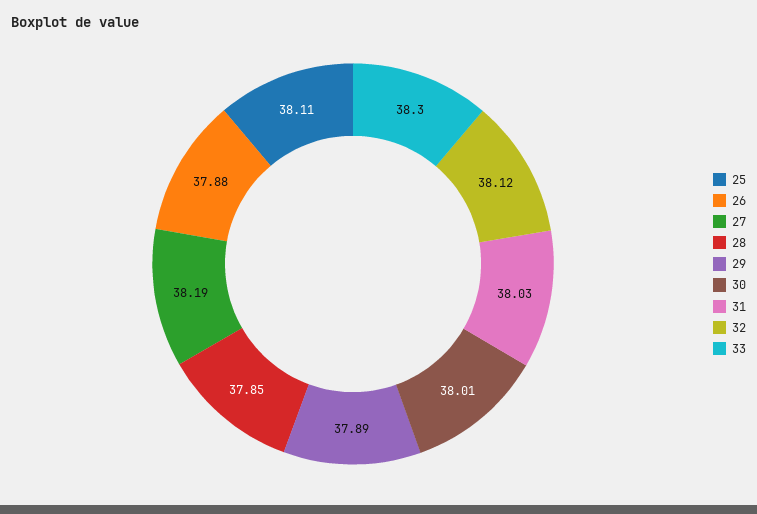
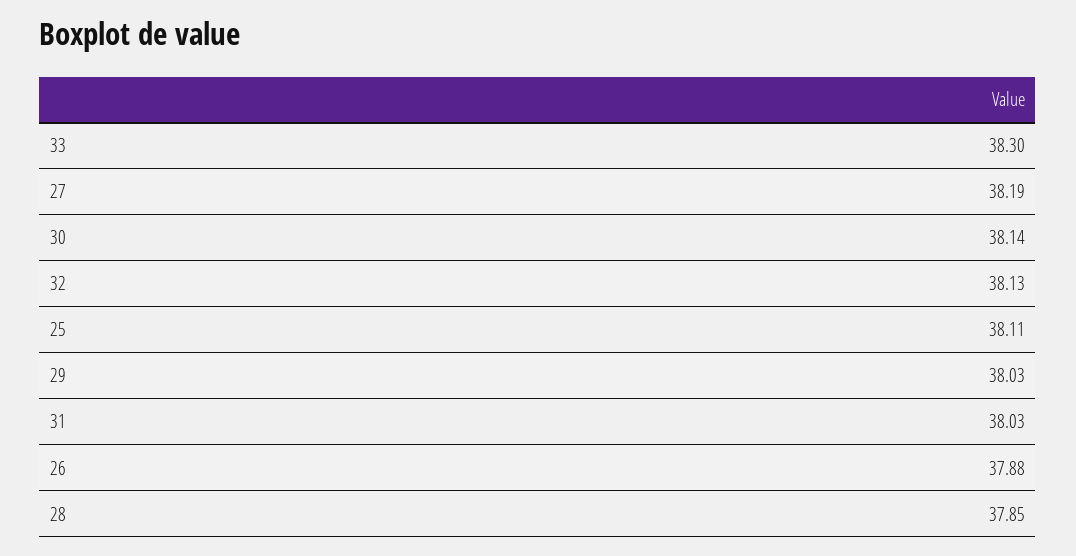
  {
    "25": 38.11,
    "26": 37.88,
    "27": 38.19,
    "28": 37.85,
-   "29": 37.89,
+   "29": 38.03,
-   "30": 38.01,
+   "30": 38.14,
    "31": 38.03,
-   "32": 38.12,
+   "32": 38.13,
    "33": 38.3
  }

